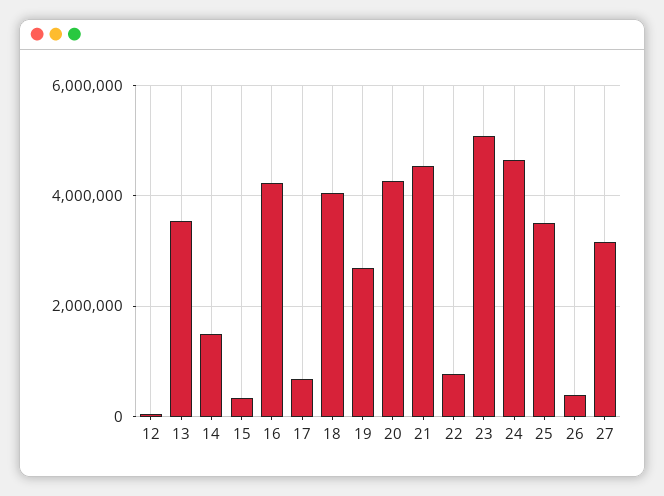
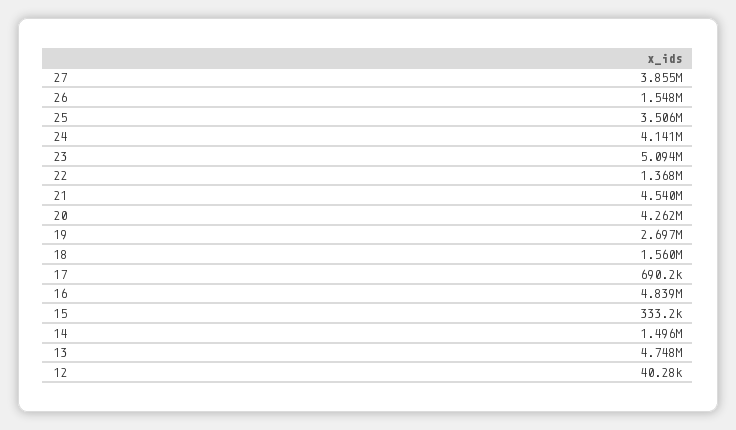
  {
    "12": 40280,
-   "13": 3600000,
+   "13": 4748000,
    "14": 1496000,
    "15": 333200,
-   "16": 4200000,
+   "16": 4839000,
    "17": 690200,
-   "18": 4000000,
+   "18": 1560000,
    "19": 2697000,
    "20": 4262000,
    "21": 4540000,
-   "22": 800000,
+   "22": 1368000,
    "23": 5094000,
-   "24": 4600000,
+   "24": 4141000,
    "25": 3506000,
-   "26": 400000,
+   "26": 1548000,
-   "27": 3200000
+   "27": 3855000
  }

